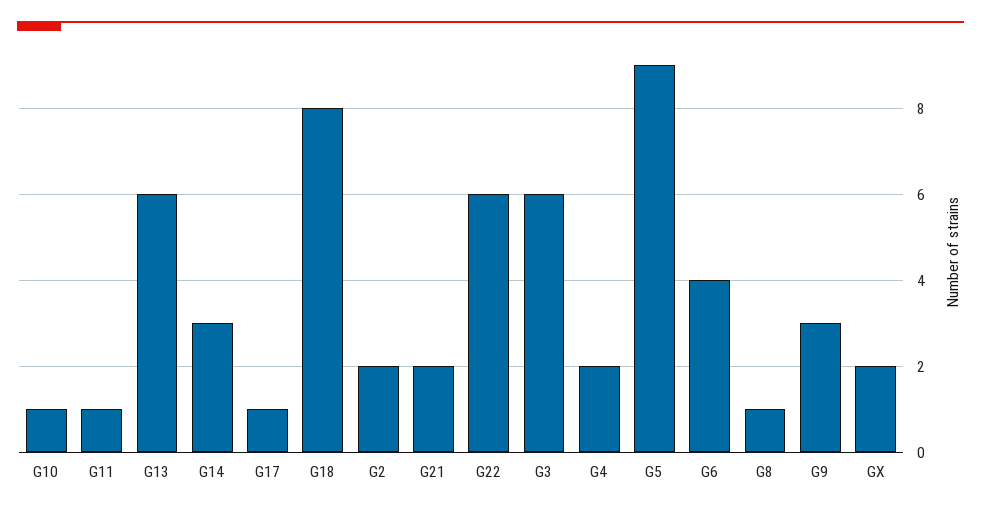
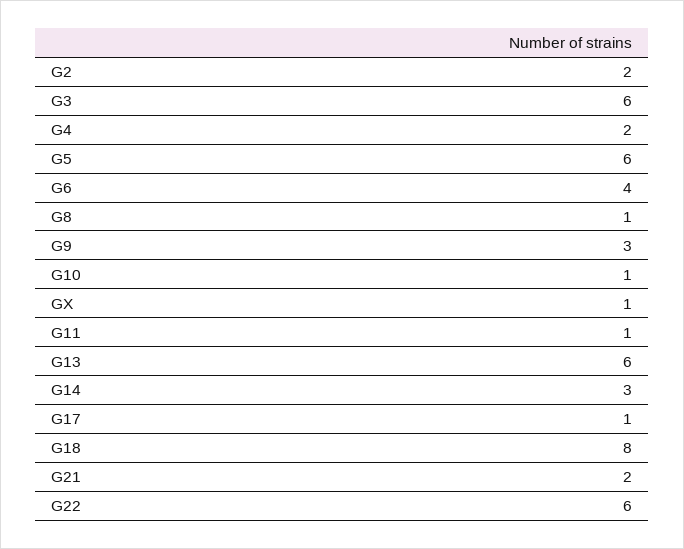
  {
    "G10": 1,
    "G11": 1,
    "G13": 6,
    "G14": 3,
    "G17": 1,
    "G18": 8,
    "G2": 2,
    "G21": 2,
    "G22": 6,
    "G3": 6,
    "G4": 2,
-   "G5": 9,
+   "G5": 6,
    "G6": 4,
    "G8": 1,
    "G9": 3,
-   "GX": 2
+   "GX": 1
  }

